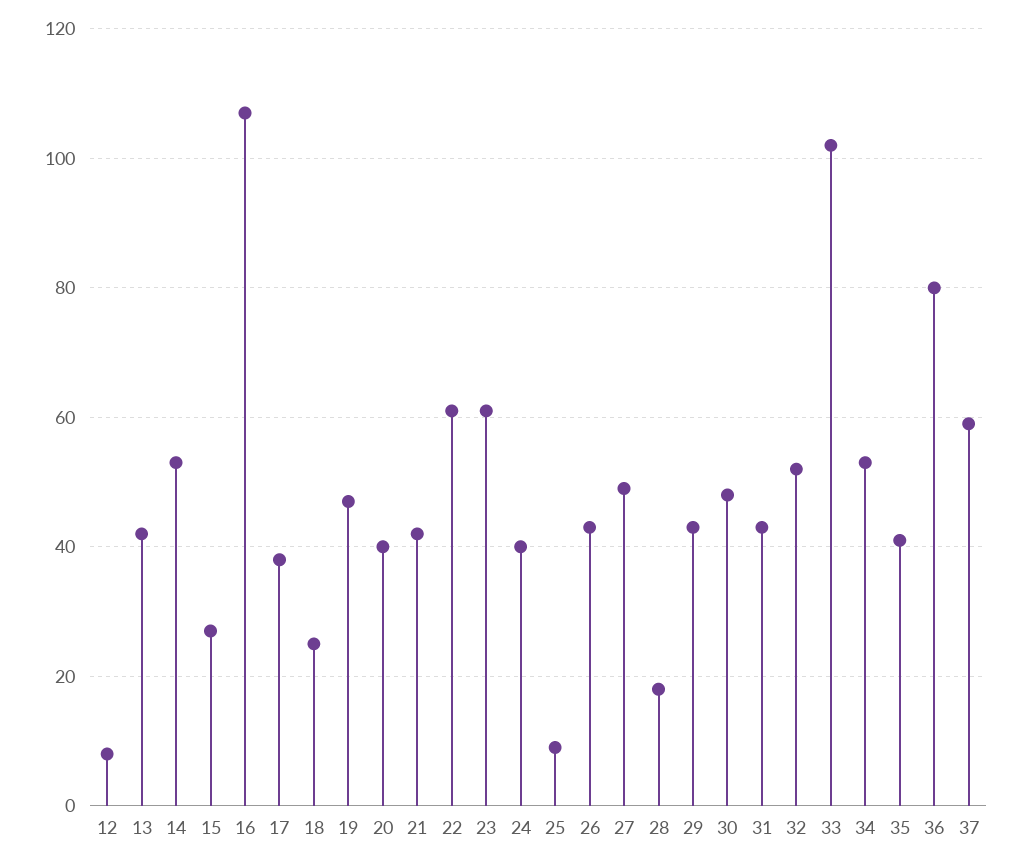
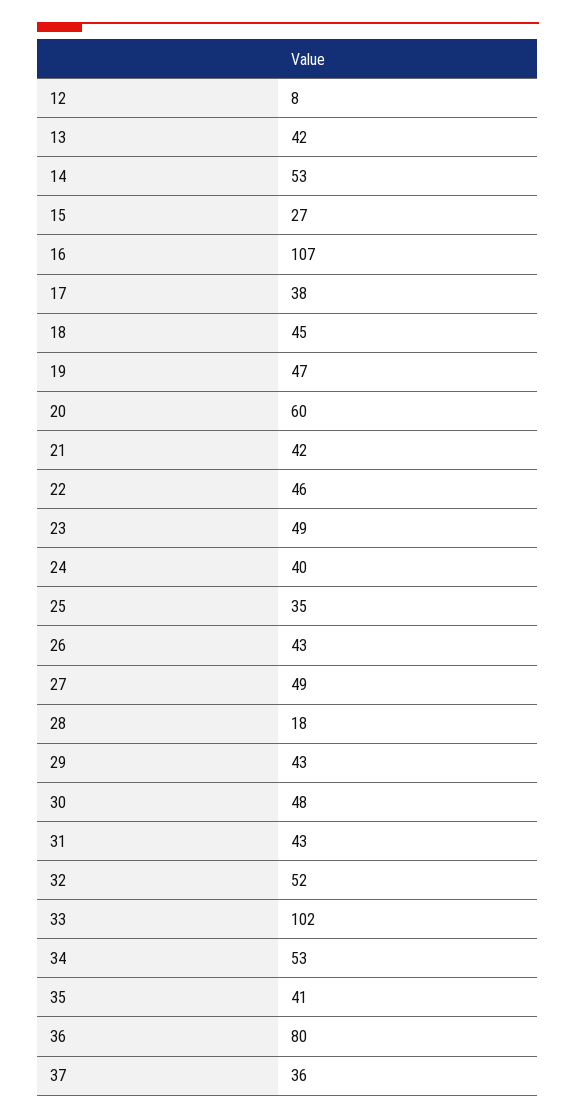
  {
    "12": 8,
    "13": 42,
    "14": 53,
    "15": 27,
    "16": 107,
    "17": 38,
-   "18": 25,
+   "18": 45,
    "19": 47,
-   "20": 40,
+   "20": 60,
    "21": 42,
-   "22": 60,
+   "22": 46,
-   "23": 60,
+   "23": 49,
    "24": 40,
-   "25": 10,
+   "25": 35,
    "26": 43,
    "27": 49,
    "28": 18,
    "29": 43,
    "30": 48,
    "31": 43,
    "32": 52,
    "33": 102,
    "34": 53,
    "35": 41,
    "36": 80,
-   "37": 60
+   "37": 36
  }

